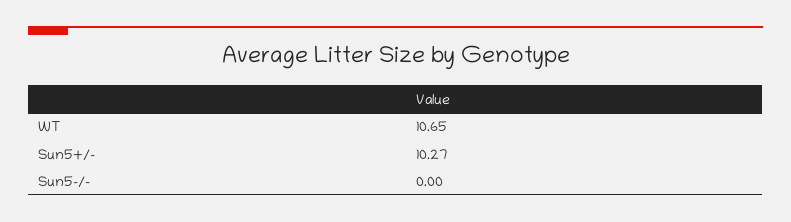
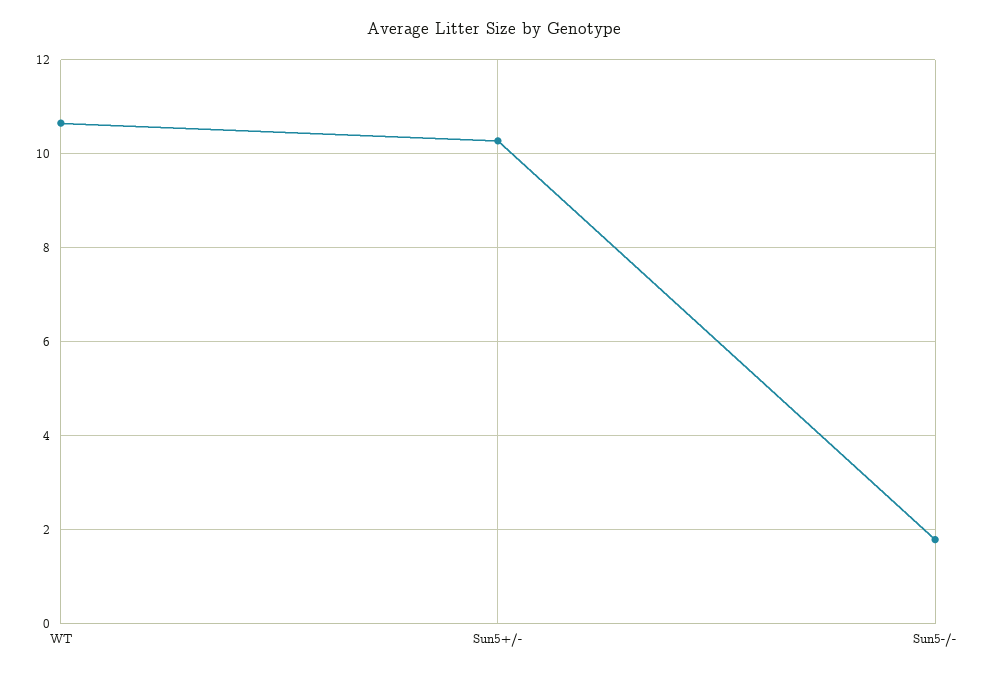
  {
    "WT": 10.65,
    "Sun5+/-": 10.27,
-   "Sun5-/-": 0
+   "Sun5-/-": 1.8
  }

